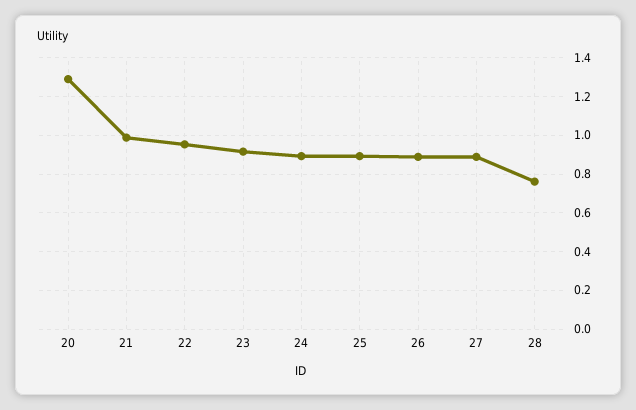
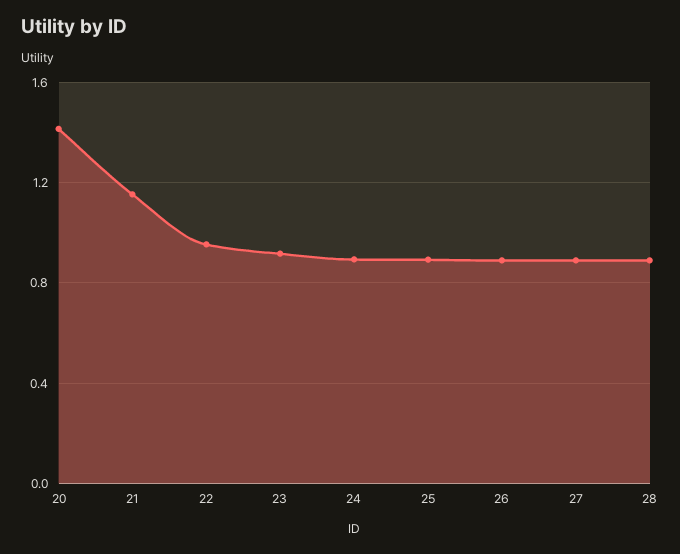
  {
-   "20": 1.3,
+   "20": 1.4,
-   "21": 1,
+   "21": 1.15,
    "22": 0.95,
    "23": 0.9,
    "24": 0.9,
    "25": 0.9,
    "26": 0.9,
    "27": 0.9,
-   "28": 0.75
+   "28": 0.9
  }

